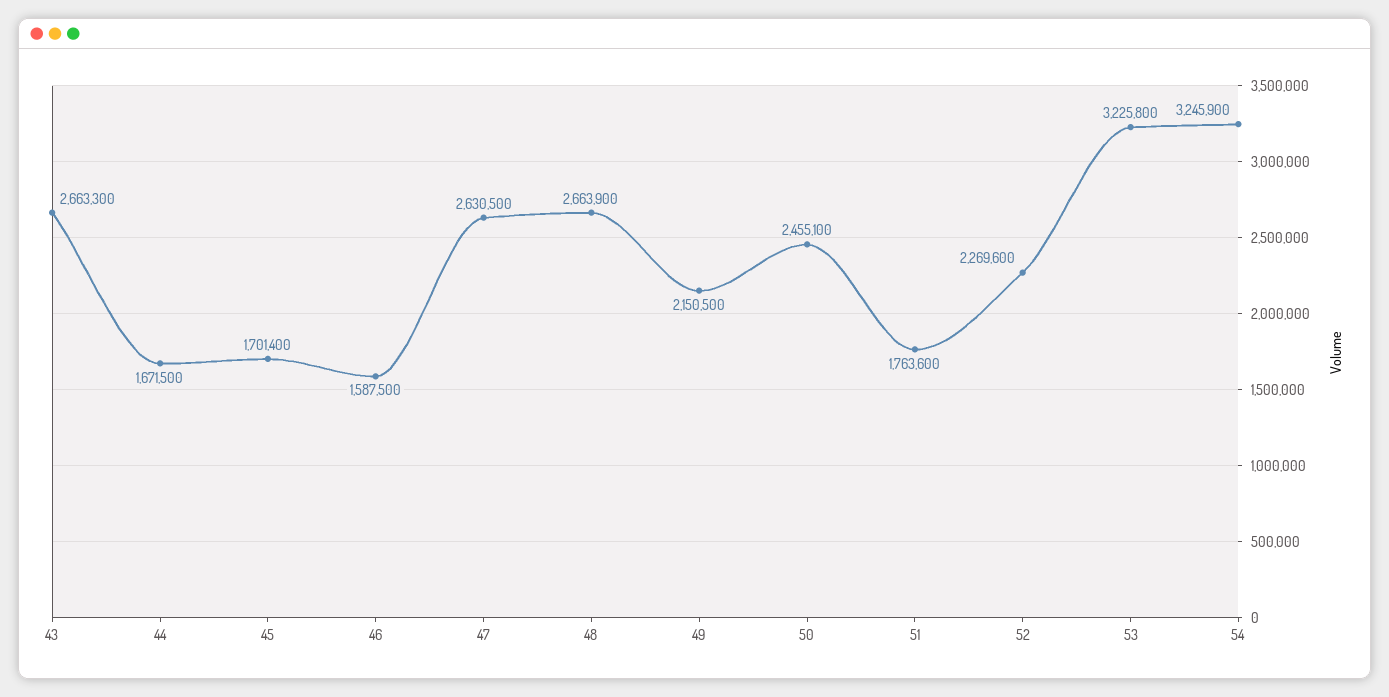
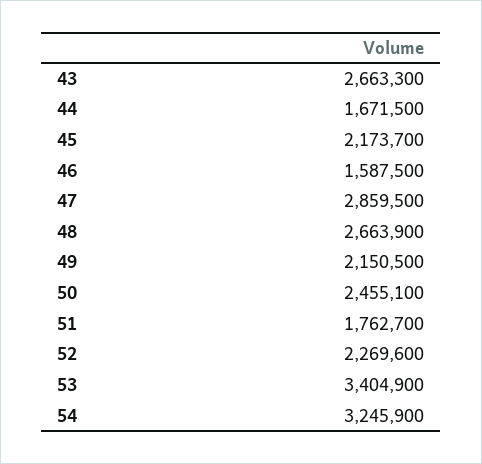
  {
    "43": 2663300,
    "44": 1671500,
-   "45": 1701400,
+   "45": 2173700,
    "46": 1587500,
-   "47": 2630500,
+   "47": 2859500,
    "48": 2663900,
    "49": 2150500,
    "50": 2455100,
-   "51": 1763600,
+   "51": 1762700,
    "52": 2269600,
-   "53": 3225800,
+   "53": 3404900,
    "54": 3245900
  }

